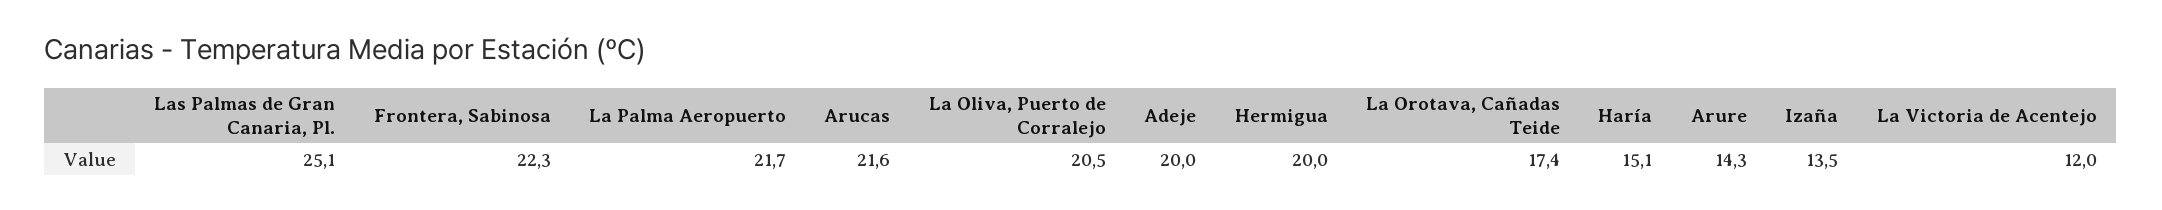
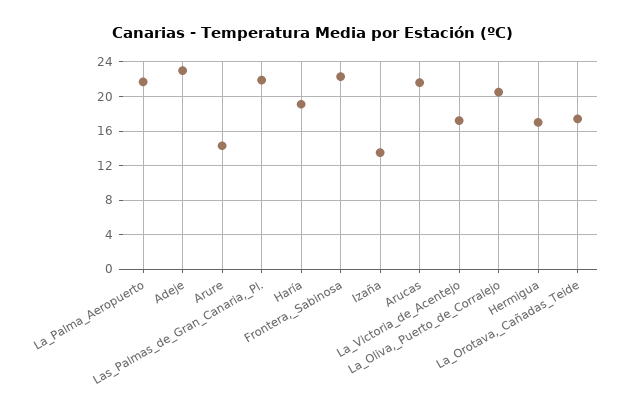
  {
-   "Las Palmas de Gran Canaria, Pl.": 25.1,
+   "Las Palmas de Gran Canaria, Pl.": 22,
    "Frontera, Sabinosa": 22.3,
    "La Palma Aeropuerto": 21.7,
    "Arucas": 21.6,
    "La Oliva, Puerto de Corralejo": 20.5,
-   "Adeje": 20,
+   "Adeje": 23,
-   "Hermigua": 20,
+   "Hermigua": 17,
    "La Orotava, Cañadas Teide": 17.4,
-   "Haría": 15.1,
+   "Haría": 19,
    "Arure": 14.3,
    "Izaña": 13.5,
-   "La Victoria de Acentejo": 12
+   "La Victoria de Acentejo": 17
  }

